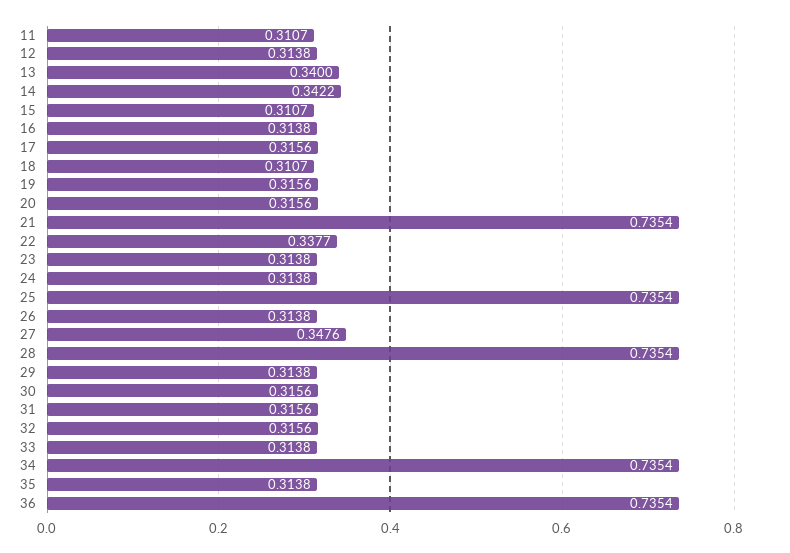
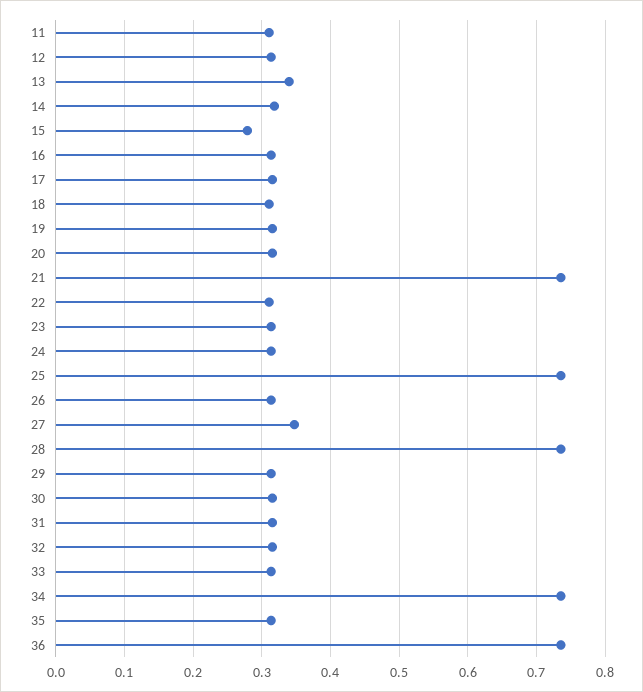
  {
    "11": 0.3107,
    "12": 0.3138,
    "13": 0.34,
-   "14": 0.3422,
+   "14": 0.32,
-   "15": 0.3107,
+   "15": 0.28,
    "16": 0.3138,
    "17": 0.3156,
    "18": 0.3107,
    "19": 0.3156,
    "20": 0.3156,
    "21": 0.7354,
-   "22": 0.3377,
+   "22": 0.31,
    "23": 0.3138,
    "24": 0.3138,
    "25": 0.7354,
    "26": 0.3138,
    "27": 0.3476,
    "28": 0.7354,
    "29": 0.3138,
    "30": 0.3156,
    "31": 0.3156,
    "32": 0.3156,
    "33": 0.3138,
    "34": 0.7354,
    "35": 0.3138,
    "36": 0.7354
  }

